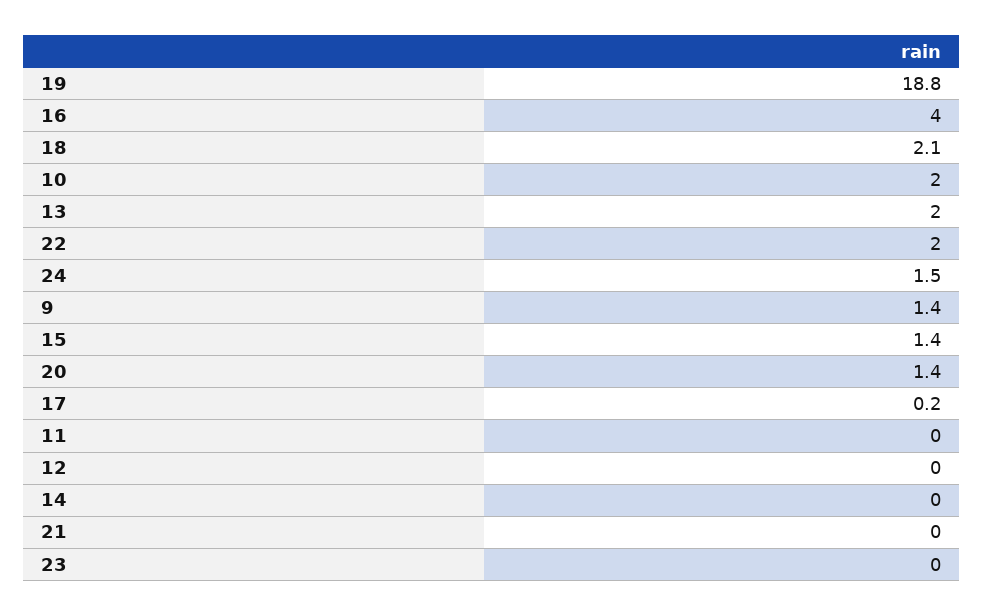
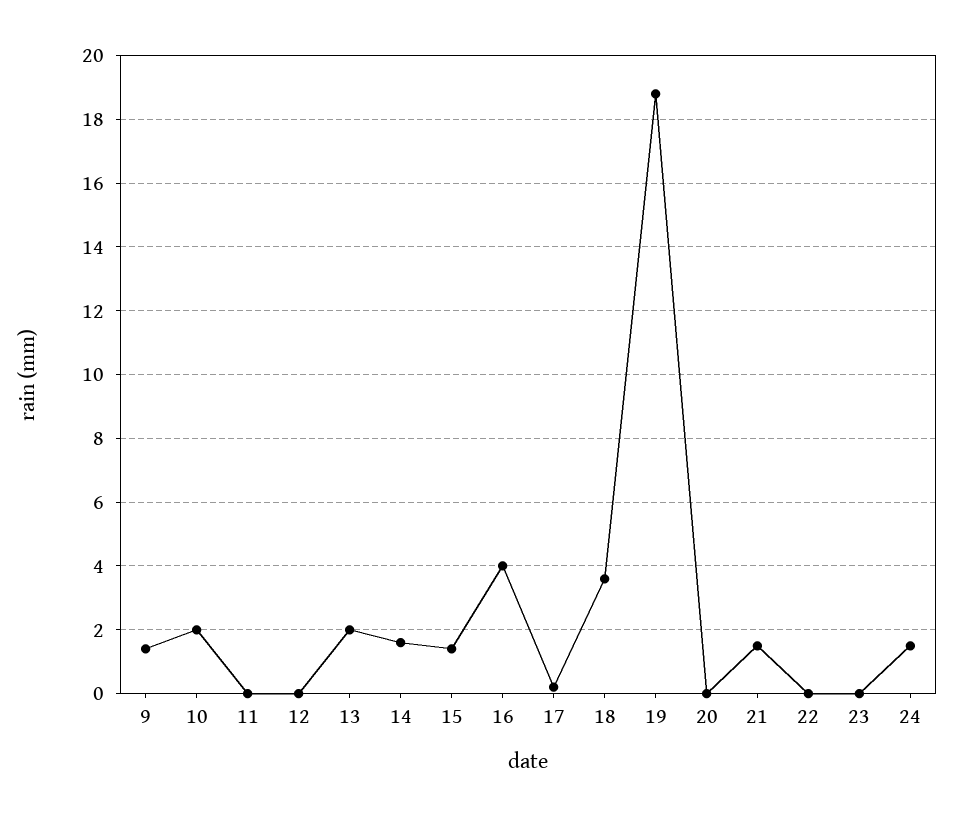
  {
    "19": 18.8,
    "16": 4,
-   "18": 2.1,
+   "18": 3.5,
    "10": 2,
    "13": 2,
-   "22": 2,
+   "22": 0,
    "24": 1.5,
    "9": 1.4,
    "15": 1.4,
-   "20": 1.4,
+   "20": 0,
    "17": 0.2,
    "11": 0,
    "12": 0,
-   "14": 0,
+   "14": 1.5,
-   "21": 0,
+   "21": 1.5,
    "23": 0
  }

